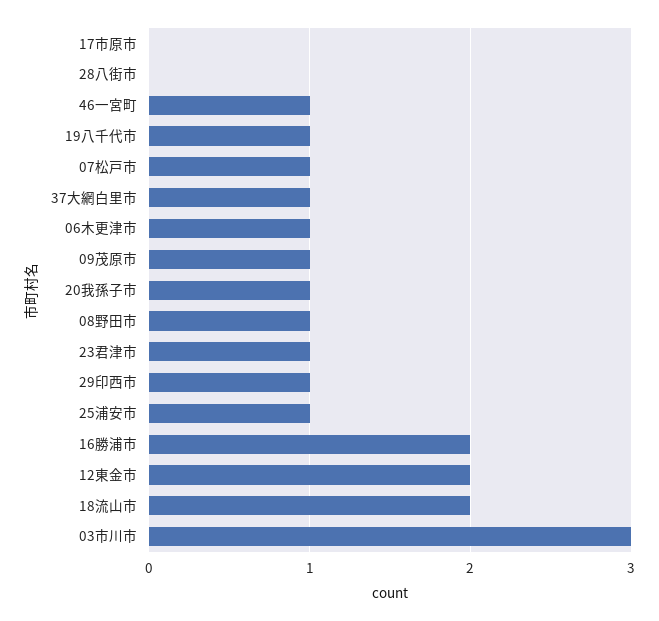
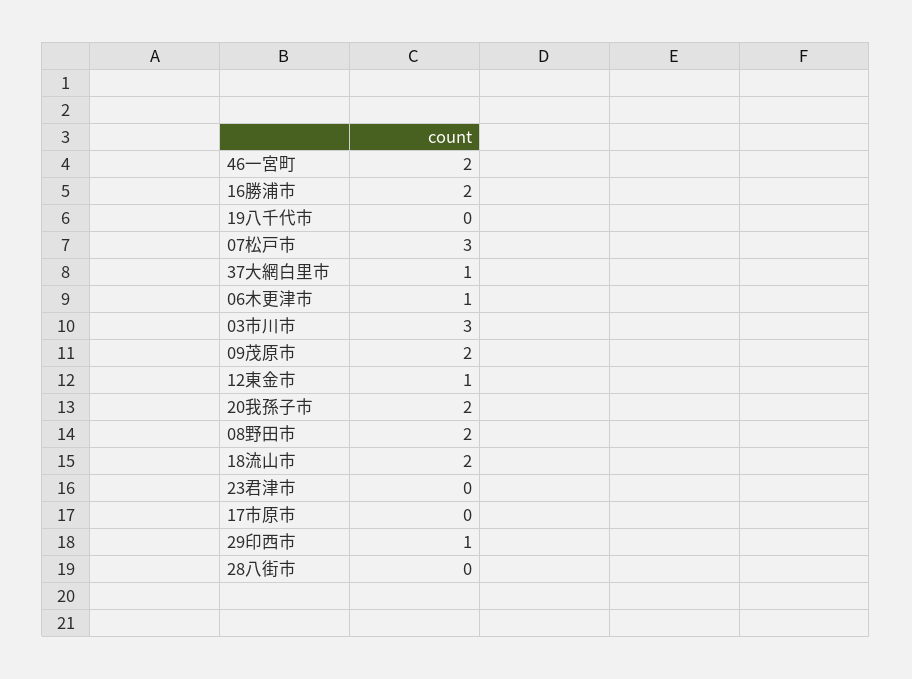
  {
    "17市原市": 0,
    "28八街市": 0,
-   "46一宮町": 1,
+   "46一宮町": 2,
-   "19八千代市": 1,
+   "19八千代市": 0,
-   "07松戸市": 1,
+   "07松戸市": 3,
    "37大網白里市": 1,
    "06木更津市": 1,
-   "09茂原市": 1,
+   "09茂原市": 2,
-   "20我孫子市": 1,
+   "20我孫子市": 2,
-   "08野田市": 1,
+   "08野田市": 2,
-   "23君津市": 1,
+   "23君津市": 0,
    "29印西市": 1,
-   "25浦安市": 1,
    "16勝浦市": 2,
-   "12東金市": 2,
+   "12東金市": 1,
    "18流山市": 2,
    "03市川市": 3
  }

